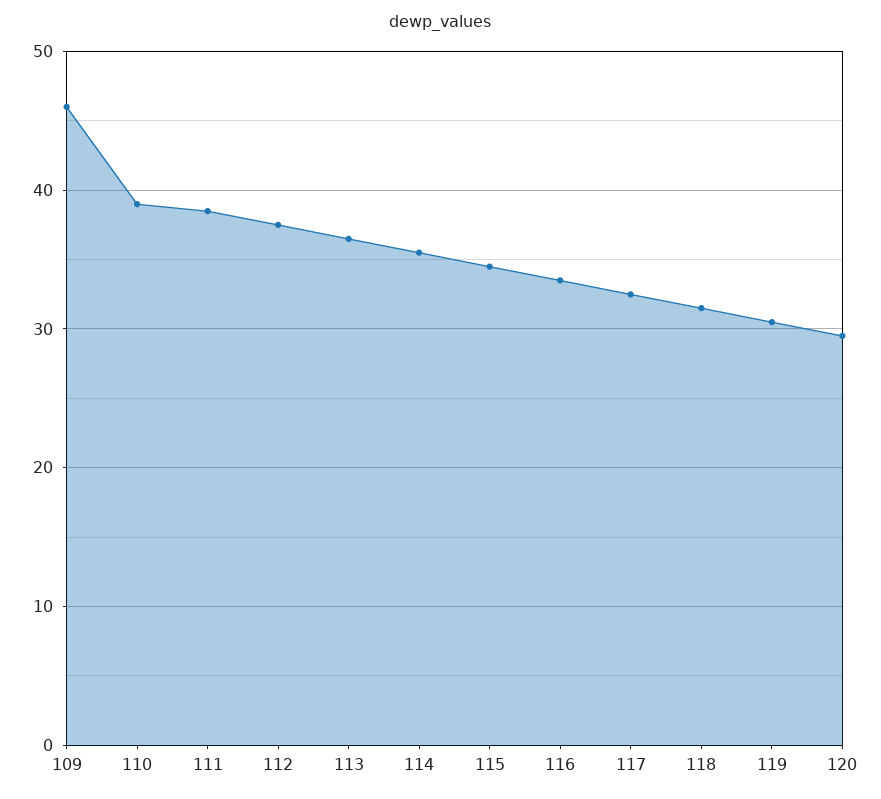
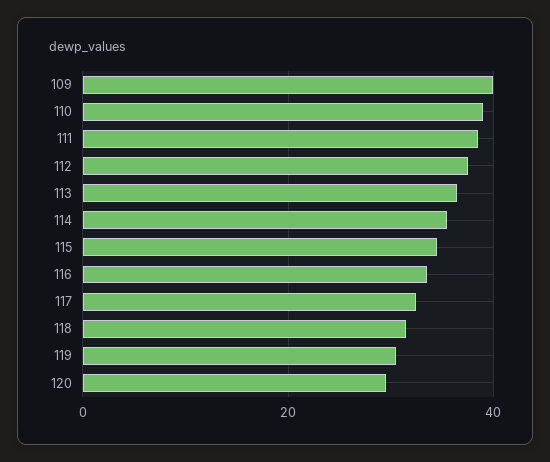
  {
-   "109": 46,
+   "109": 40,
    "110": 39,
    "111": 39,
    "112": 38,
    "113": 37,
    "114": 36,
    "115": 35,
    "116": 34,
    "117": 33,
    "118": 32,
    "119": 31,
    "120": 30
  }

